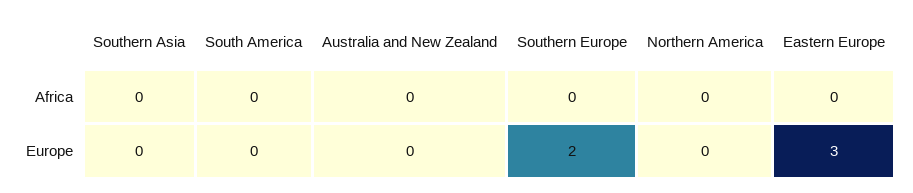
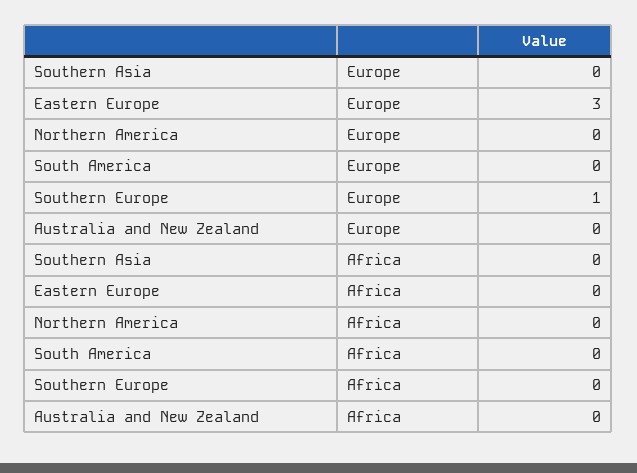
  {
    "Southern Asia": {
      "Africa": 0,
      "Europe": 0
    },
    "South America": {
      "Africa": 0,
      "Europe": 0
    },
    "Australia and New Zealand": {
      "Africa": 0,
      "Europe": 0
    },
    "Southern Europe": {
      "Africa": 0,
-     "Europe": 2
+     "Europe": 1
    },
    "Northern America": {
      "Africa": 0,
      "Europe": 0
    },
    "Eastern Europe": {
      "Africa": 0,
      "Europe": 3
    }
  }

